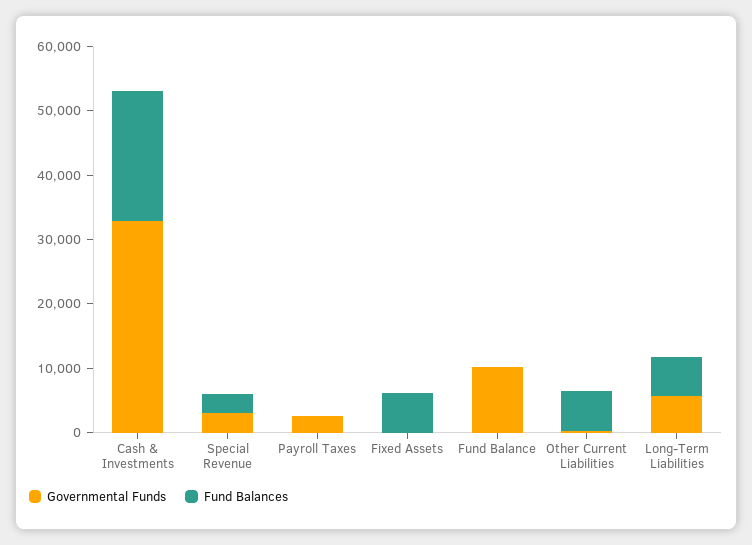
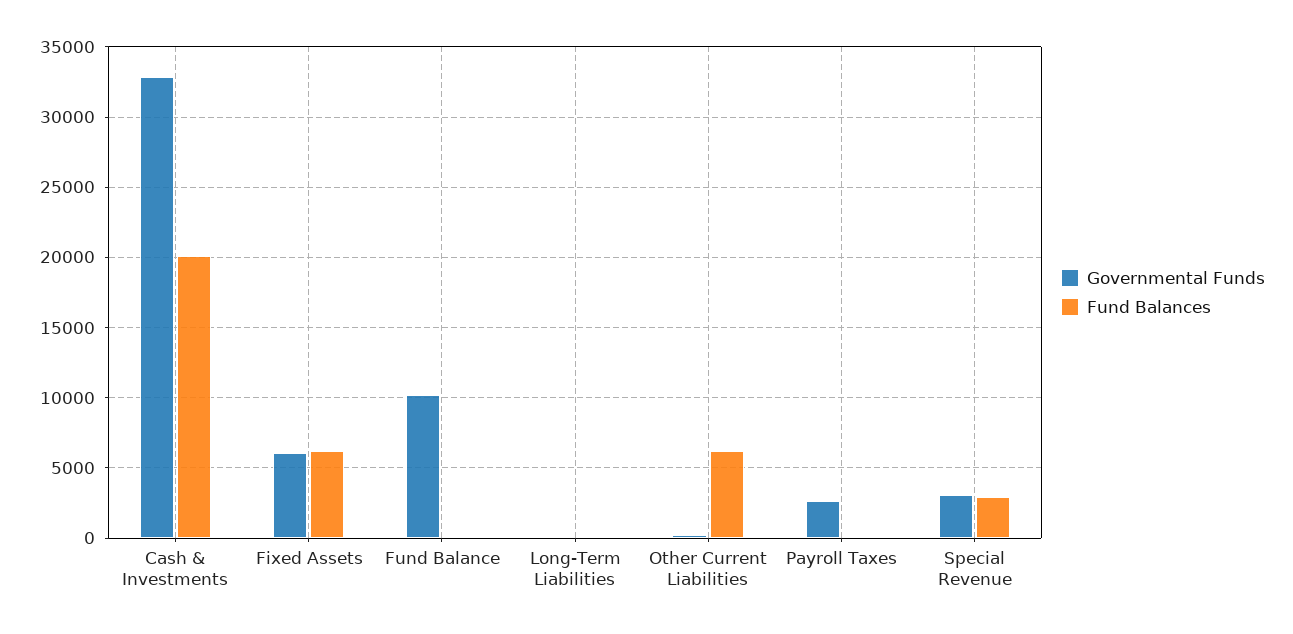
  {
    "Governmental Funds": {
      "Cash & Investments": 33000,
      "Special Revenue": 3000,
      "Payroll Taxes": 2500,
-     "Fixed Assets": 0,
+     "Fixed Assets": 6000,
      "Fund Balance": 10000,
      "Other Current Liabilities": 0,
-     "Long-Term Liabilities": 6000
+     "Long-Term Liabilities": 0
    },
    "Fund Balances": {
      "Cash & Investments": 20000,
      "Special Revenue": 3000,
      "Payroll Taxes": 0,
      "Fixed Assets": 6000,
      "Fund Balance": 0,
      "Other Current Liabilities": 6000,
-     "Long-Term Liabilities": 6000
+     "Long-Term Liabilities": 0
    }
  }

